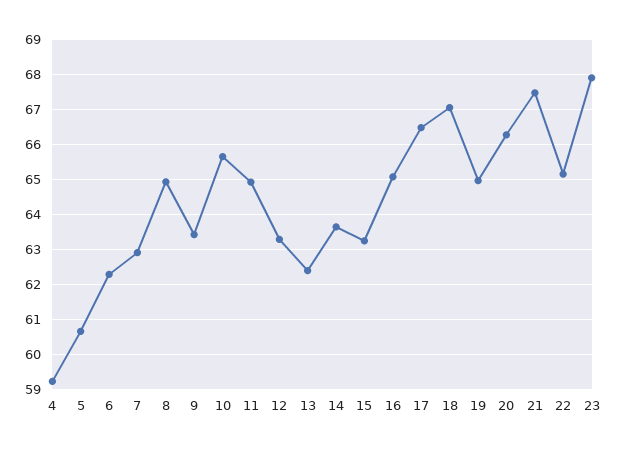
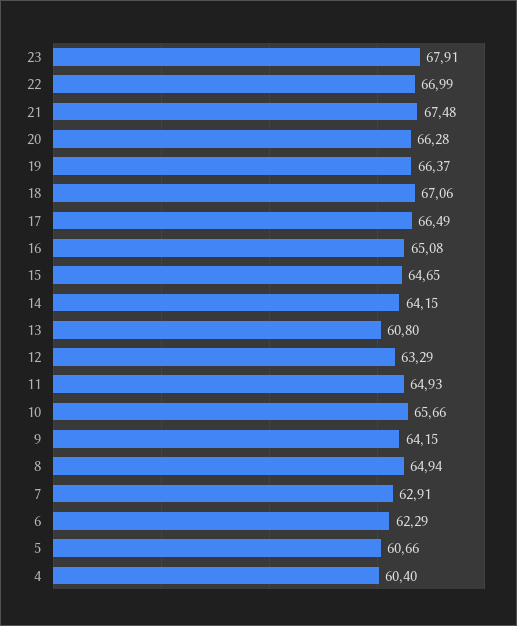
  {
-   "4": 59.2,
+   "4": 60.4,
    "5": 60.66,
    "6": 62.29,
    "7": 62.91,
    "8": 64.94,
-   "9": 63.4,
+   "9": 64.15,
    "10": 65.66,
    "11": 64.93,
    "12": 63.29,
-   "13": 62.4,
+   "13": 60.8,
-   "14": 63.6,
+   "14": 64.15,
-   "15": 63.2,
+   "15": 64.65,
    "16": 65.08,
    "17": 66.49,
    "18": 67.06,
-   "19": 65,
+   "19": 66.37,
    "20": 66.28,
    "21": 67.48,
-   "22": 65.2,
+   "22": 66.99,
    "23": 67.91
  }

